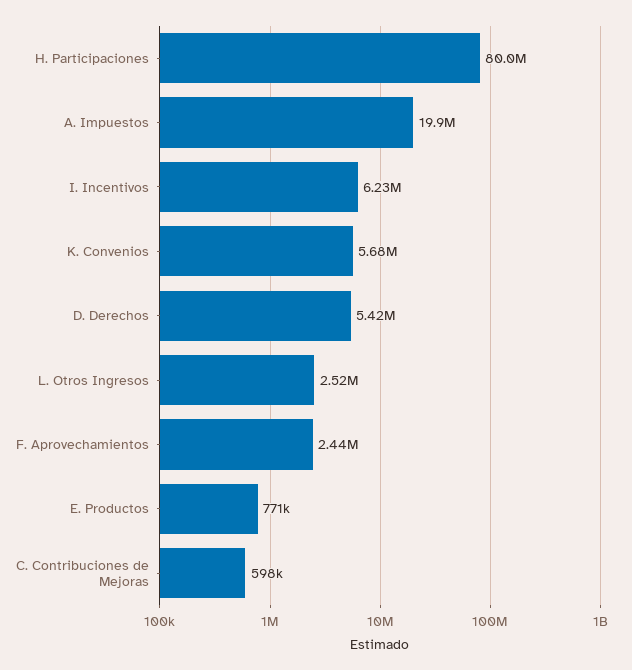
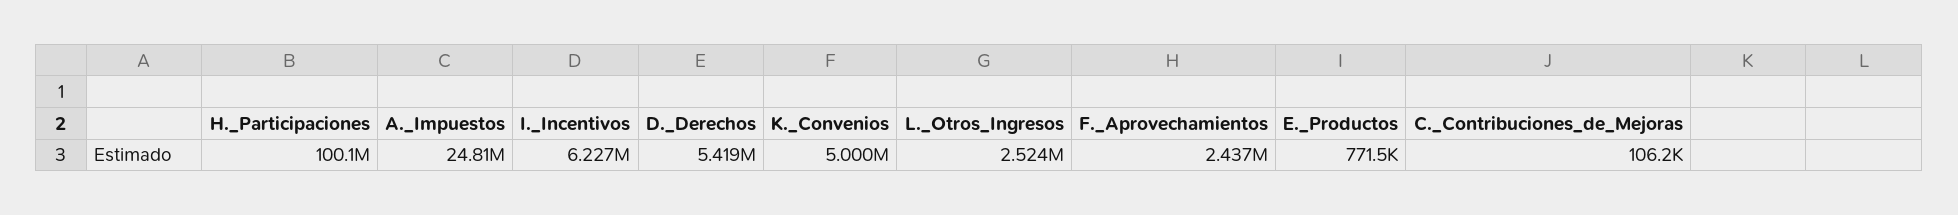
  {
-   "H. Participaciones": 80000000,
+   "H. Participaciones": 100100000,
-   "A. Impuestos": 19900000,
+   "A. Impuestos": 24810000,
    "I. Incentivos": 6227000,
-   "K. Convenios": 5680000,
+   "K. Convenios": 5000000,
    "D. Derechos": 5419000,
    "L. Otros Ingresos": 2524000,
    "F. Aprovechamientos": 2437000,
    "E. Productos": 771500,
-   "C. Contribuciones de Mejoras": 598000
+   "C. Contribuciones de Mejoras": 106200
  }

